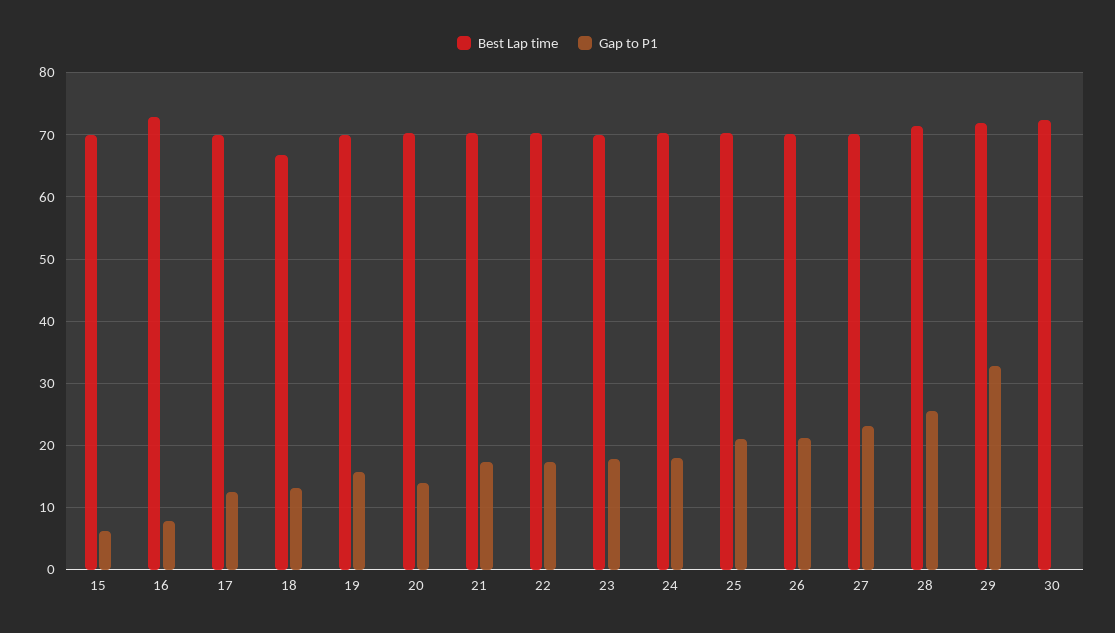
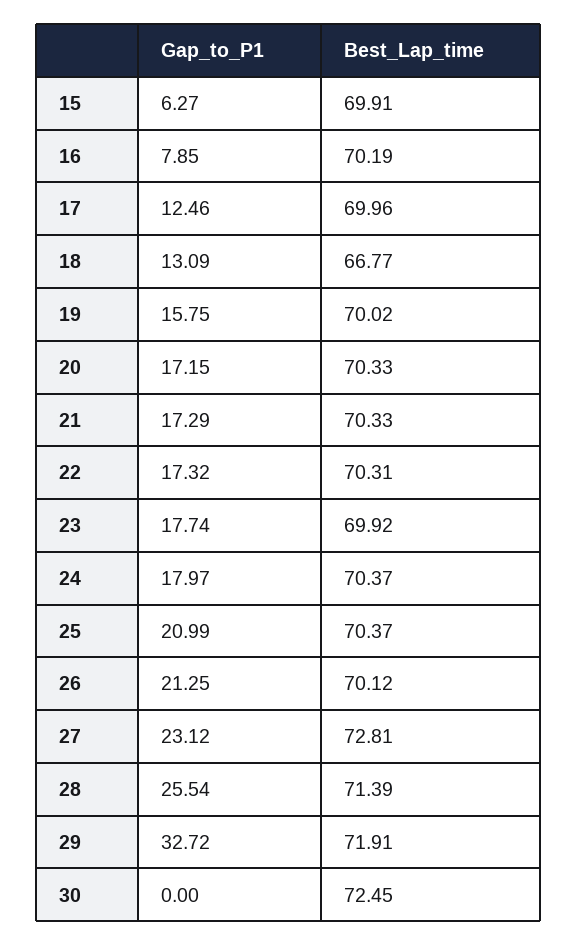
  {
    "Best Lap time": {
      "15": 69.91,
-     "16": 73,
+     "16": 70.19,
      "17": 69.96,
      "18": 66.77,
      "19": 70.02,
      "20": 70.33,
      "21": 70.33,
      "22": 70.31,
      "23": 69.92,
      "24": 70.37,
      "25": 70.37,
      "26": 70.12,
-     "27": 70,
+     "27": 72.81,
      "28": 71.39,
      "29": 71.91,
      "30": 72.45
    },
    "Gap to P1": {
      "15": 6.27,
      "16": 7.85,
      "17": 12.46,
      "18": 13.09,
      "19": 15.75,
-     "20": 14,
+     "20": 17.15,
      "21": 17.29,
      "22": 17.32,
      "23": 17.74,
      "24": 17.97,
      "25": 20.99,
      "26": 21.25,
      "27": 23.12,
      "28": 25.54,
      "29": 32.72,
      "30": 0
    }
  }

